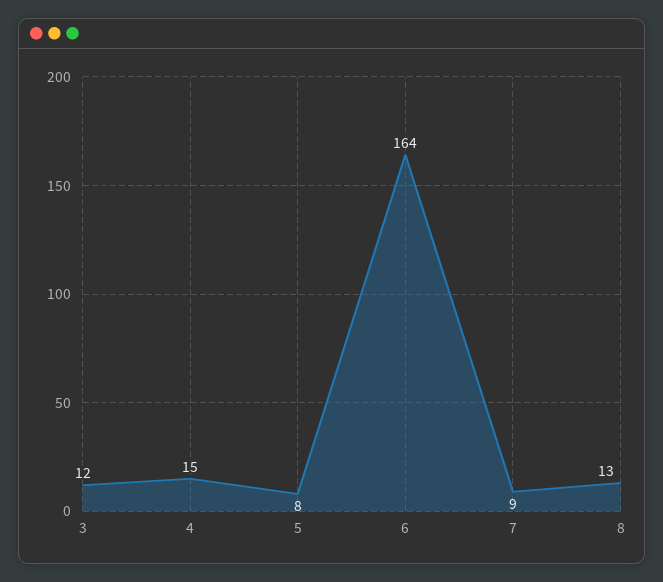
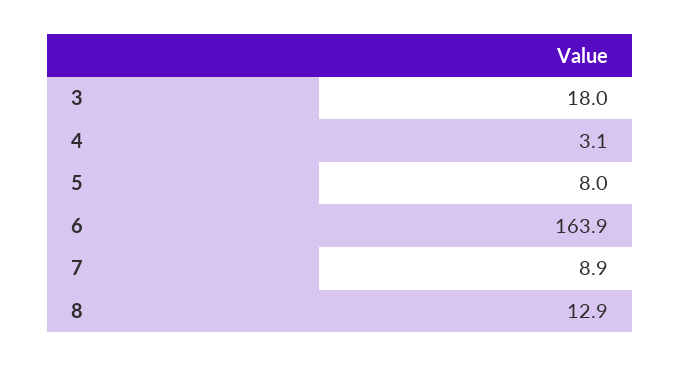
  {
-   "3": 12,
+   "3": 18,
-   "4": 15,
+   "4": 3.1,
    "5": 8,
    "6": 163.9,
    "7": 8.9,
    "8": 12.9
  }

